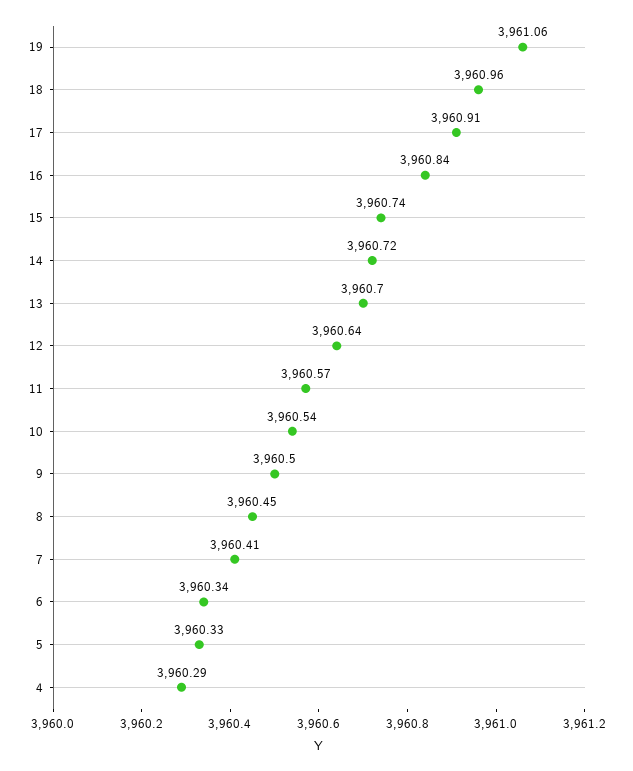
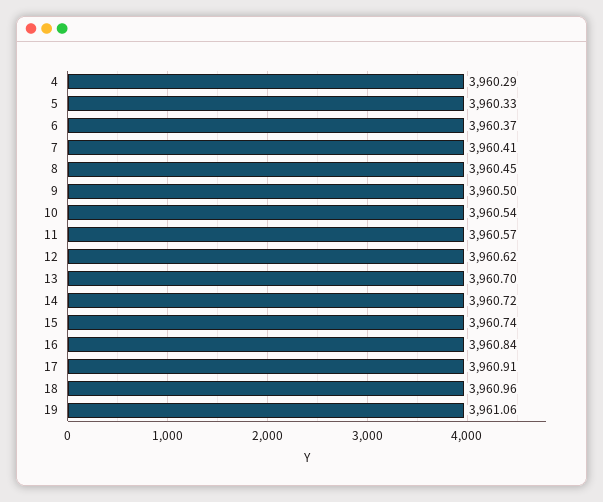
  {
    "19": 3961.06,
    "18": 3960.96,
    "17": 3960.91,
    "16": 3960.84,
    "15": 3960.74,
    "14": 3960.72,
    "13": 3960.7,
-   "12": 3960.64,
+   "12": 3960.62,
    "11": 3960.57,
    "10": 3960.54,
    "9": 3960.5,
    "8": 3960.45,
    "7": 3960.41,
-   "6": 3960.34,
+   "6": 3960.37,
    "5": 3960.33,
    "4": 3960.29
  }

